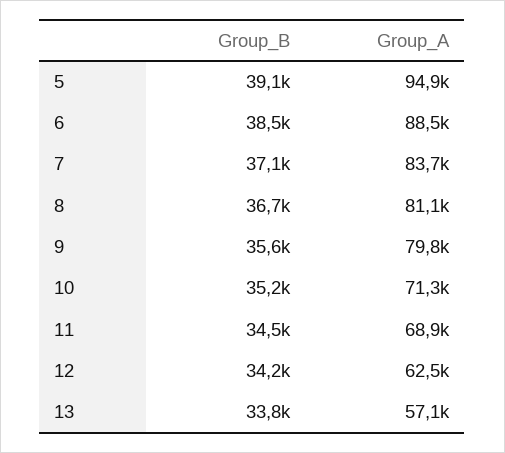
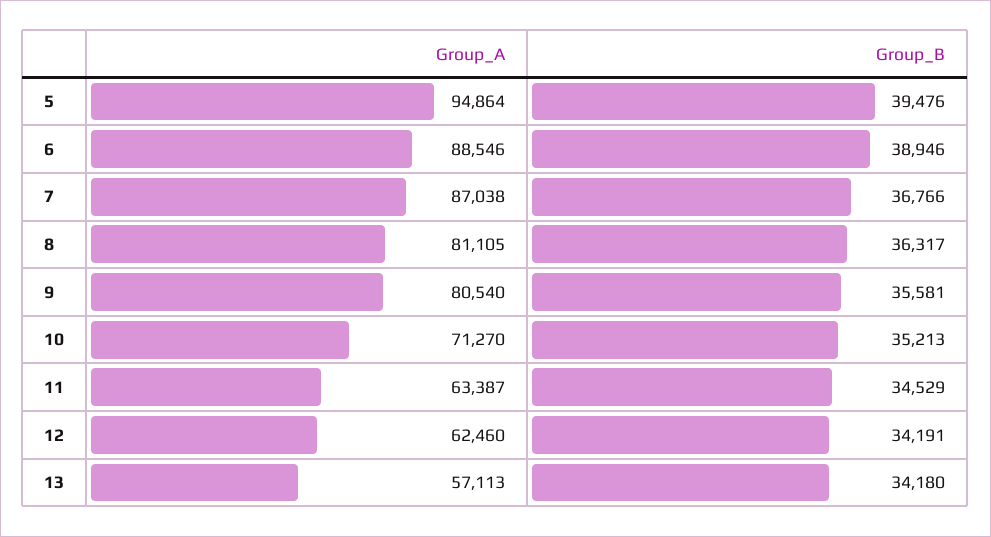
  {
    "Group_B": {
-     "5": 39100,
+     "5": 39476,
-     "6": 38500,
+     "6": 38946,
-     "7": 37100,
+     "7": 36766,
-     "8": 36700,
+     "8": 36317,
      "9": 35581,
      "10": 35213,
      "11": 34529,
      "12": 34191,
-     "13": 33800
+     "13": 34180
    },
    "Group_A": {
      "5": 94864,
      "6": 88546,
-     "7": 83700,
+     "7": 87038,
      "8": 81105,
-     "9": 79800,
+     "9": 80540,
      "10": 71270,
-     "11": 68900,
+     "11": 63387,
      "12": 62460,
      "13": 57113
    }
  }

